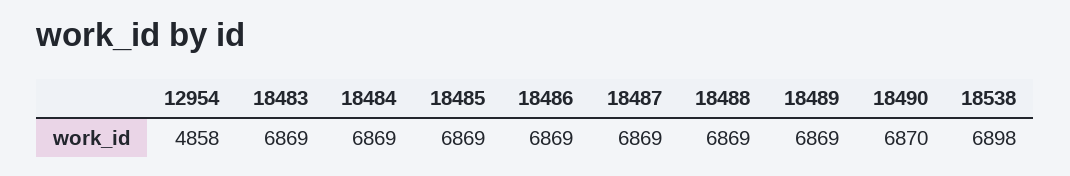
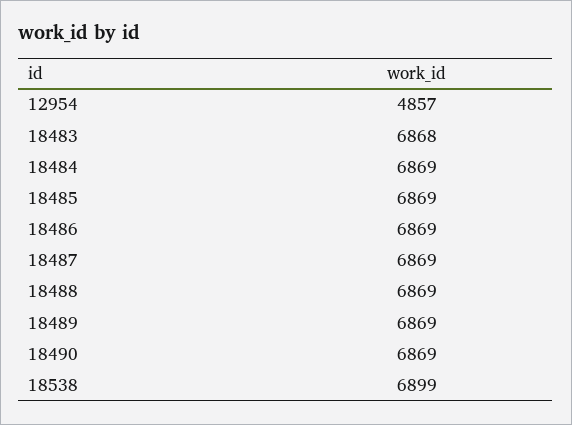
  {
-   "12954": 4858,
+   "12954": 4857,
-   "18483": 6869,
+   "18483": 6868,
    "18484": 6869,
    "18485": 6869,
    "18486": 6869,
    "18487": 6869,
    "18488": 6869,
    "18489": 6869,
-   "18490": 6870,
+   "18490": 6869,
-   "18538": 6898
+   "18538": 6899
  }

